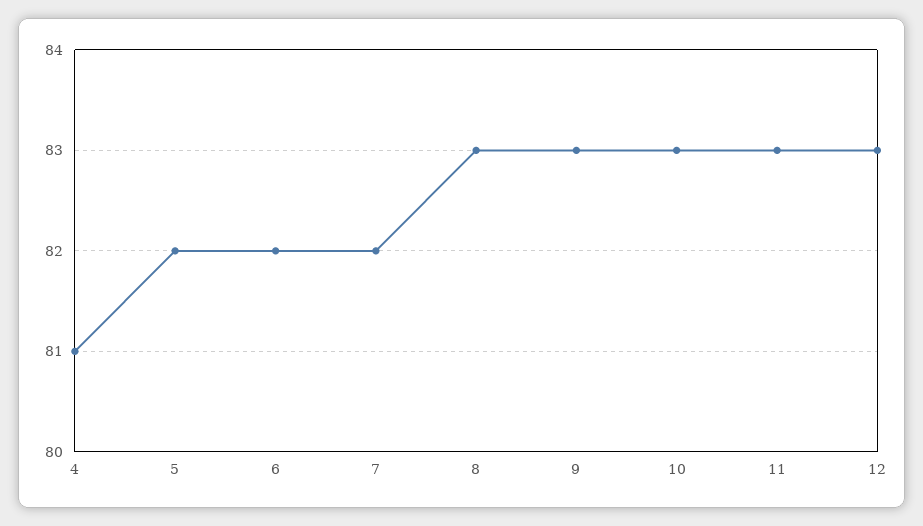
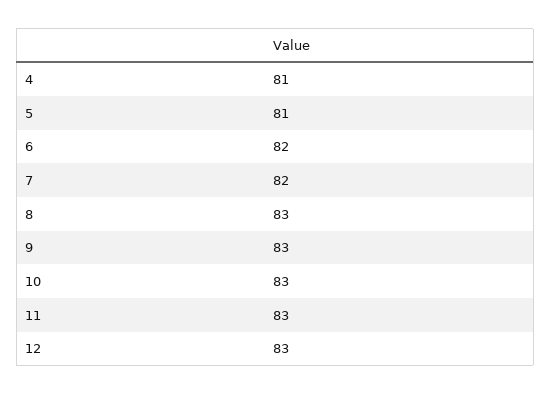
  {
    "4": 81,
-   "5": 82,
+   "5": 81,
    "6": 82,
    "7": 82,
    "8": 83,
    "9": 83,
    "10": 83,
    "11": 83,
    "12": 83
  }

